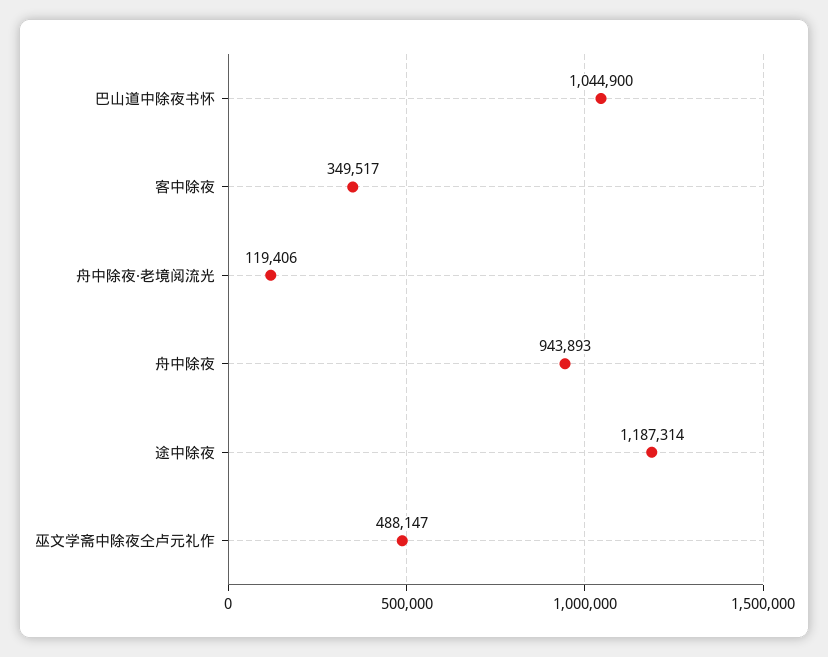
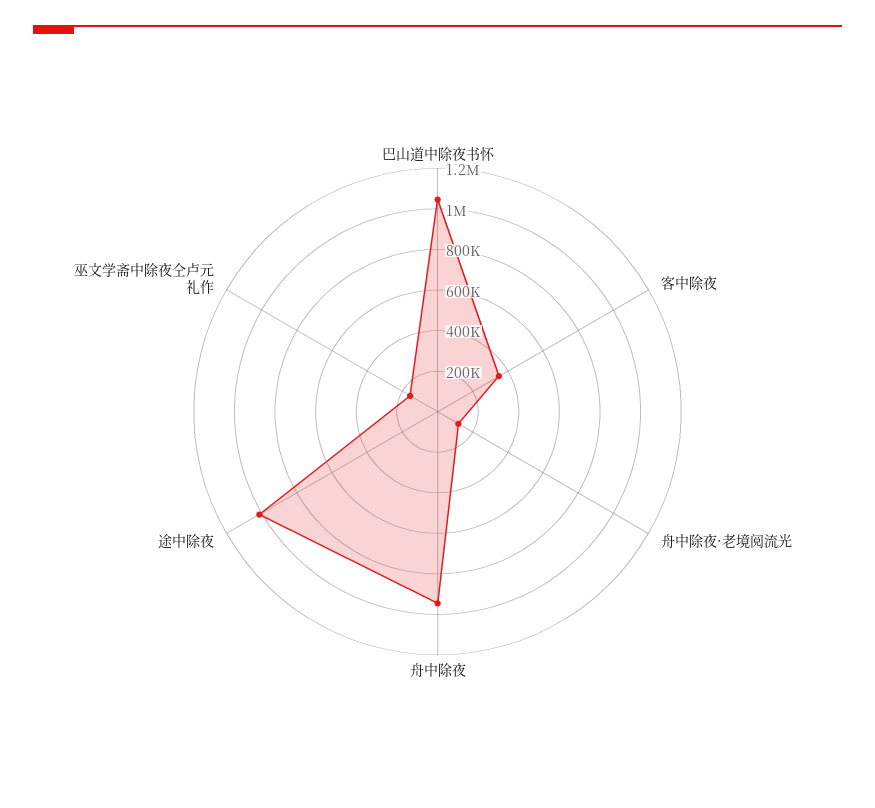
  {
    "巴山道中除夜书怀": 1044900,
    "客中除夜": 349517,
    "舟中除夜·老境阅流光": 119406,
    "舟中除夜": 943893,
-   "途中除夜": 1187314,
+   "途中除夜": 1000000,
-   "巫文学斋中除夜仝卢元礼作": 488147
+   "巫文学斋中除夜仝卢元礼作": 150000
  }

